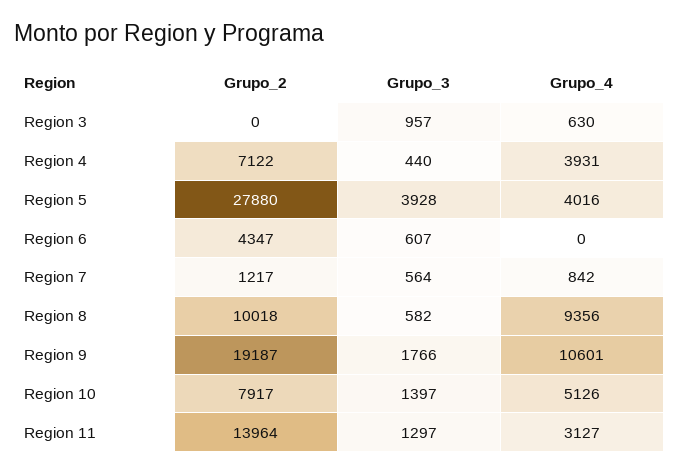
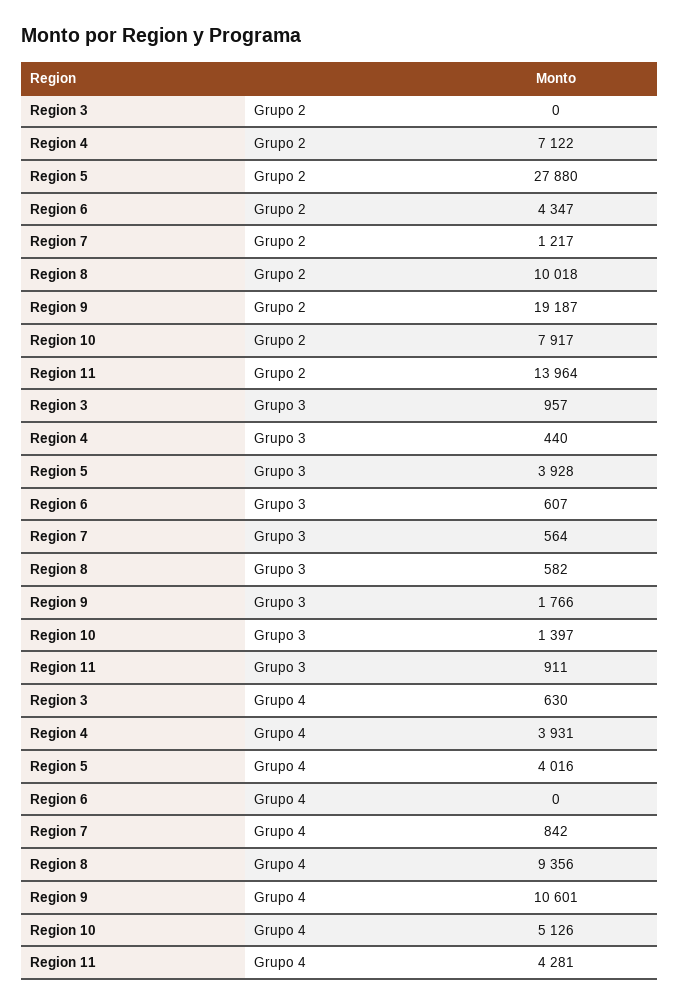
  {
    "Grupo_2": {
      "Region 3": 0,
      "Region 4": 7122,
      "Region 5": 27880,
      "Region 6": 4347,
      "Region 7": 1217,
      "Region 8": 10018,
      "Region 9": 19187,
      "Region 10": 7917,
      "Region 11": 13964
    },
    "Grupo_3": {
      "Region 3": 957,
      "Region 4": 440,
      "Region 5": 3928,
      "Region 6": 607,
      "Region 7": 564,
      "Region 8": 582,
      "Region 9": 1766,
      "Region 10": 1397,
-     "Region 11": 1297
+     "Region 11": 911
    },
    "Grupo_4": {
      "Region 3": 630,
      "Region 4": 3931,
      "Region 5": 4016,
      "Region 6": 0,
      "Region 7": 842,
      "Region 8": 9356,
      "Region 9": 10601,
      "Region 10": 5126,
-     "Region 11": 3127
+     "Region 11": 4281
    }
  }

